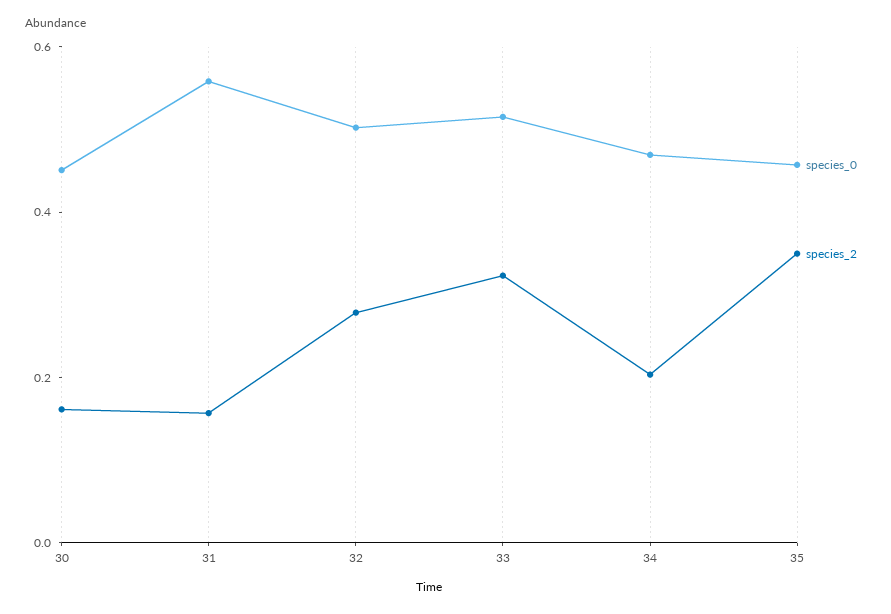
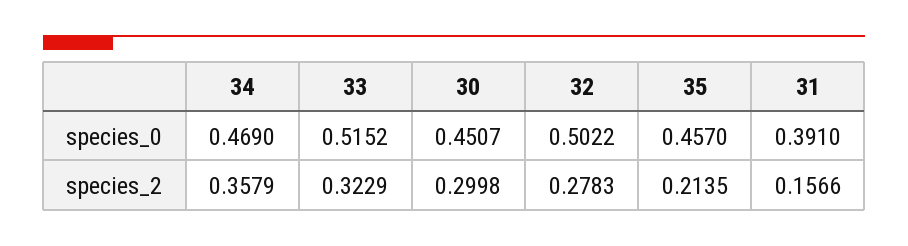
  {
    "species_0": {
      "30": 0.4507,
-     "31": 0.55,
+     "31": 0.391,
      "32": 0.5022,
      "33": 0.5152,
      "34": 0.469,
      "35": 0.457
    },
    "species_2": {
-     "30": 0.15,
+     "30": 0.2998,
      "31": 0.1566,
      "32": 0.2783,
      "33": 0.3229,
-     "34": 0.2,
+     "34": 0.3579,
-     "35": 0.35
+     "35": 0.2135
    }
  }

